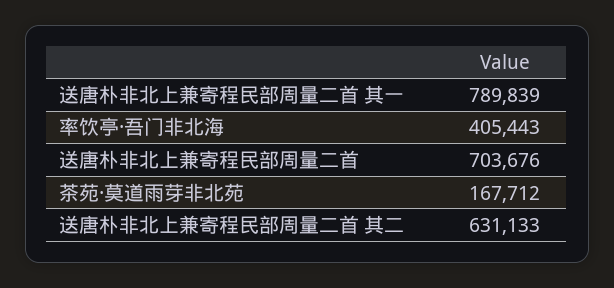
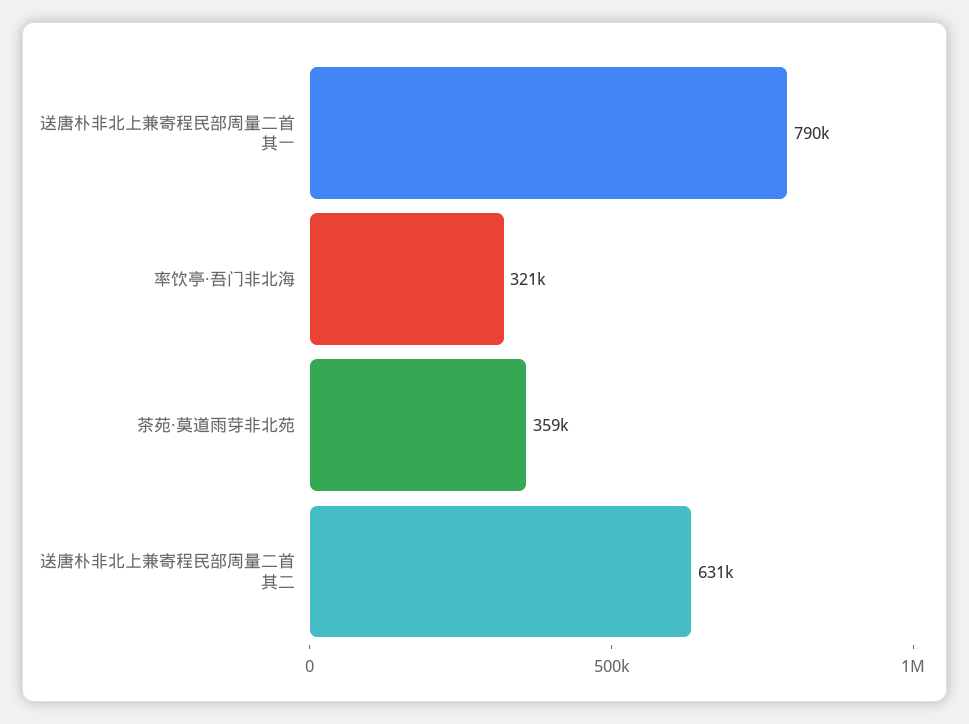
  {
    "送唐朴非北上兼寄程民部周量二首 其一": 789839,
-   "率饮亭·吾门非北海": 405443,
+   "率饮亭·吾门非北海": 321000,
-   "送唐朴非北上兼寄程民部周量二首": 703676,
-   "茶苑·莫道雨芽非北苑": 167712,
+   "茶苑·莫道雨芽非北苑": 359000,
    "送唐朴非北上兼寄程民部周量二首 其二": 631133
  }

